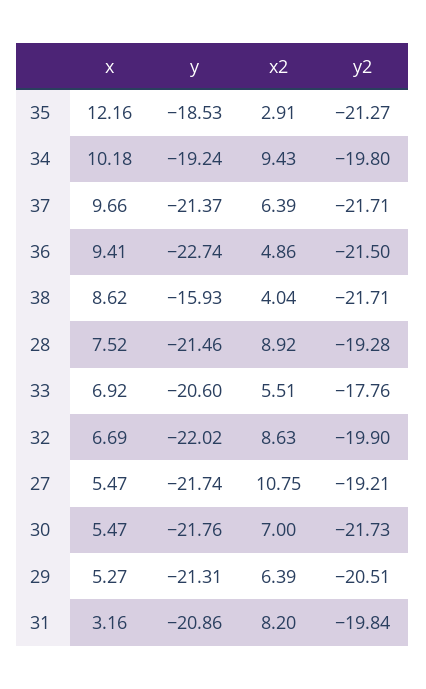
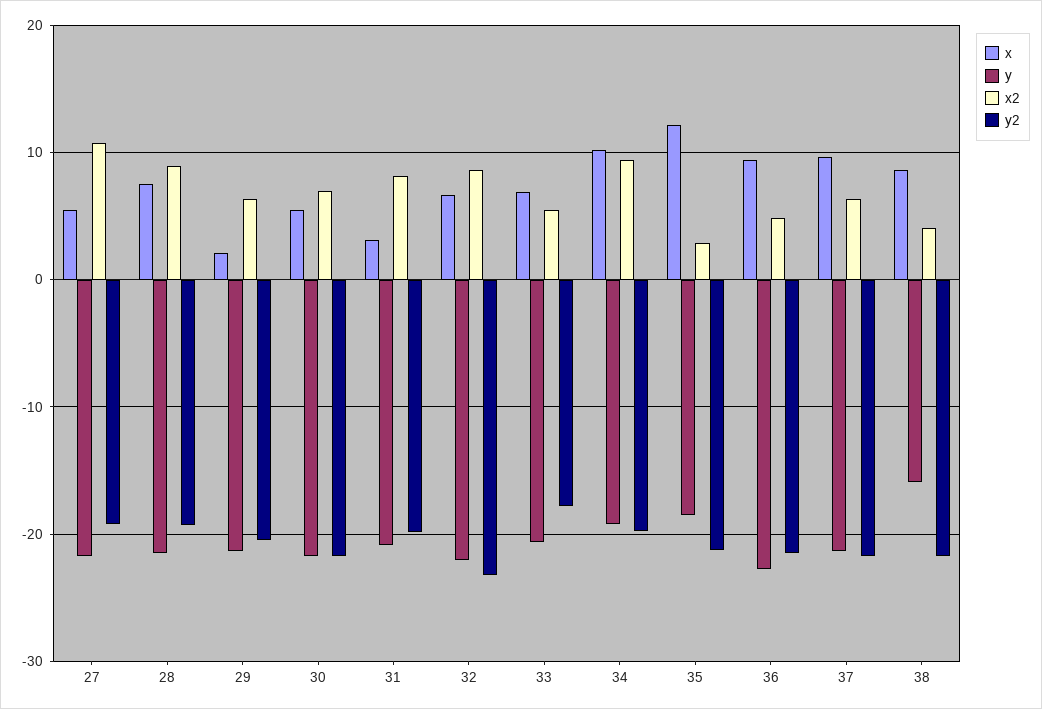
  {
    "x": {
      "35": 12.16,
      "34": 10.18,
      "37": 9.66,
      "36": 9.41,
      "38": 8.62,
      "28": 7.52,
      "33": 6.92,
      "32": 6.69,
      "27": 5.47,
      "30": 5.47,
-     "29": 5.27,
+     "29": 2,
      "31": 3.16
    },
    "y": {
      "35": -18.53,
      "34": -19.24,
      "37": -21.37,
      "36": -22.74,
      "38": -15.93,
      "28": -21.46,
      "33": -20.6,
      "32": -22.02,
      "27": -21.74,
      "30": -21.76,
      "29": -21.31,
      "31": -20.86
    },
    "x2": {
      "35": 2.91,
      "34": 9.43,
      "37": 6.39,
      "36": 4.86,
      "38": 4.04,
      "28": 8.92,
      "33": 5.51,
      "32": 8.63,
      "27": 10.75,
      "30": 7,
      "29": 6.39,
      "31": 8.2
    },
    "y2": {
      "35": -21.27,
      "34": -19.8,
      "37": -21.71,
      "36": -21.5,
      "38": -21.71,
      "28": -19.28,
      "33": -17.76,
-     "32": -19.9,
+     "32": -23,
      "27": -19.21,
      "30": -21.73,
      "29": -20.51,
      "31": -19.84
    }
  }

